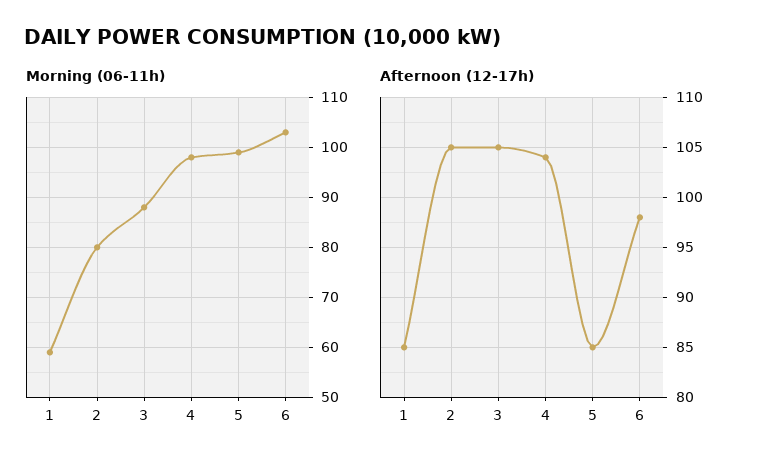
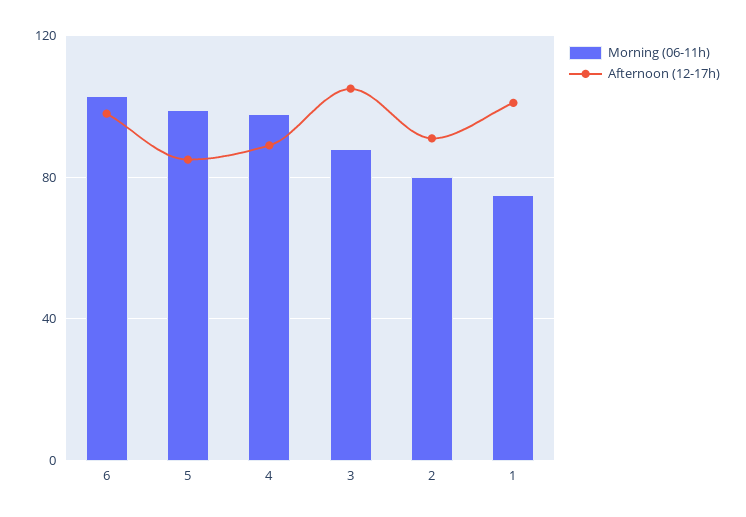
  {
    "Morning (06-11h)": {
-     "1": 60,
+     "1": 75,
      "2": 80,
      "3": 90,
      "4": 100,
      "5": 100,
      "6": 105
    },
    "Afternoon (12-17h)": {
-     "1": 85,
+     "1": 100,
-     "2": 105,
+     "2": 90,
      "3": 105,
-     "4": 104,
+     "4": 90,
      "5": 85,
      "6": 98
    }
  }

